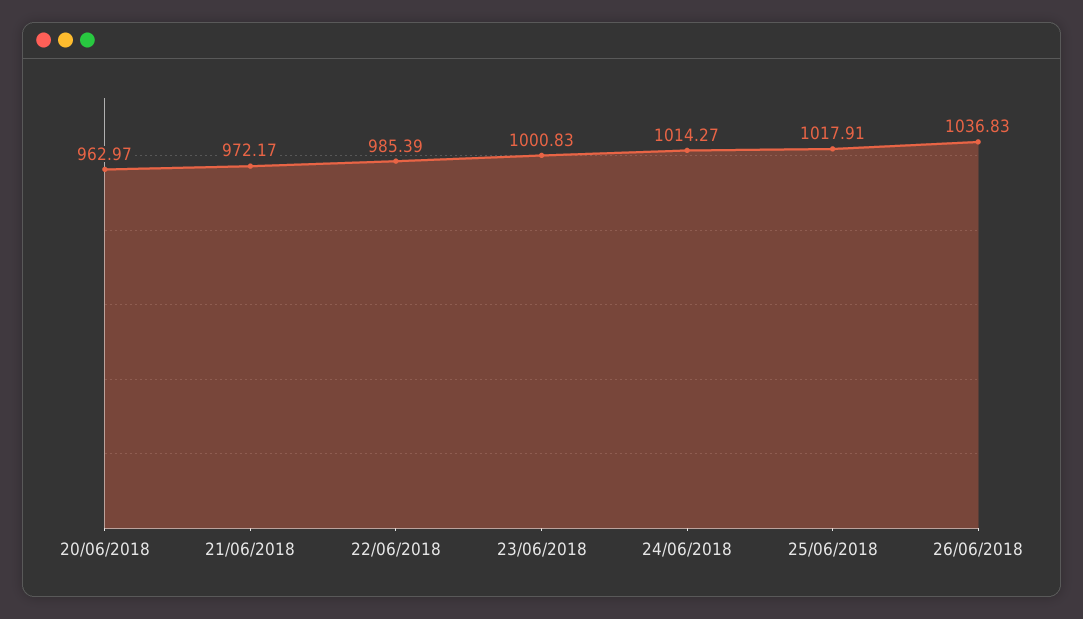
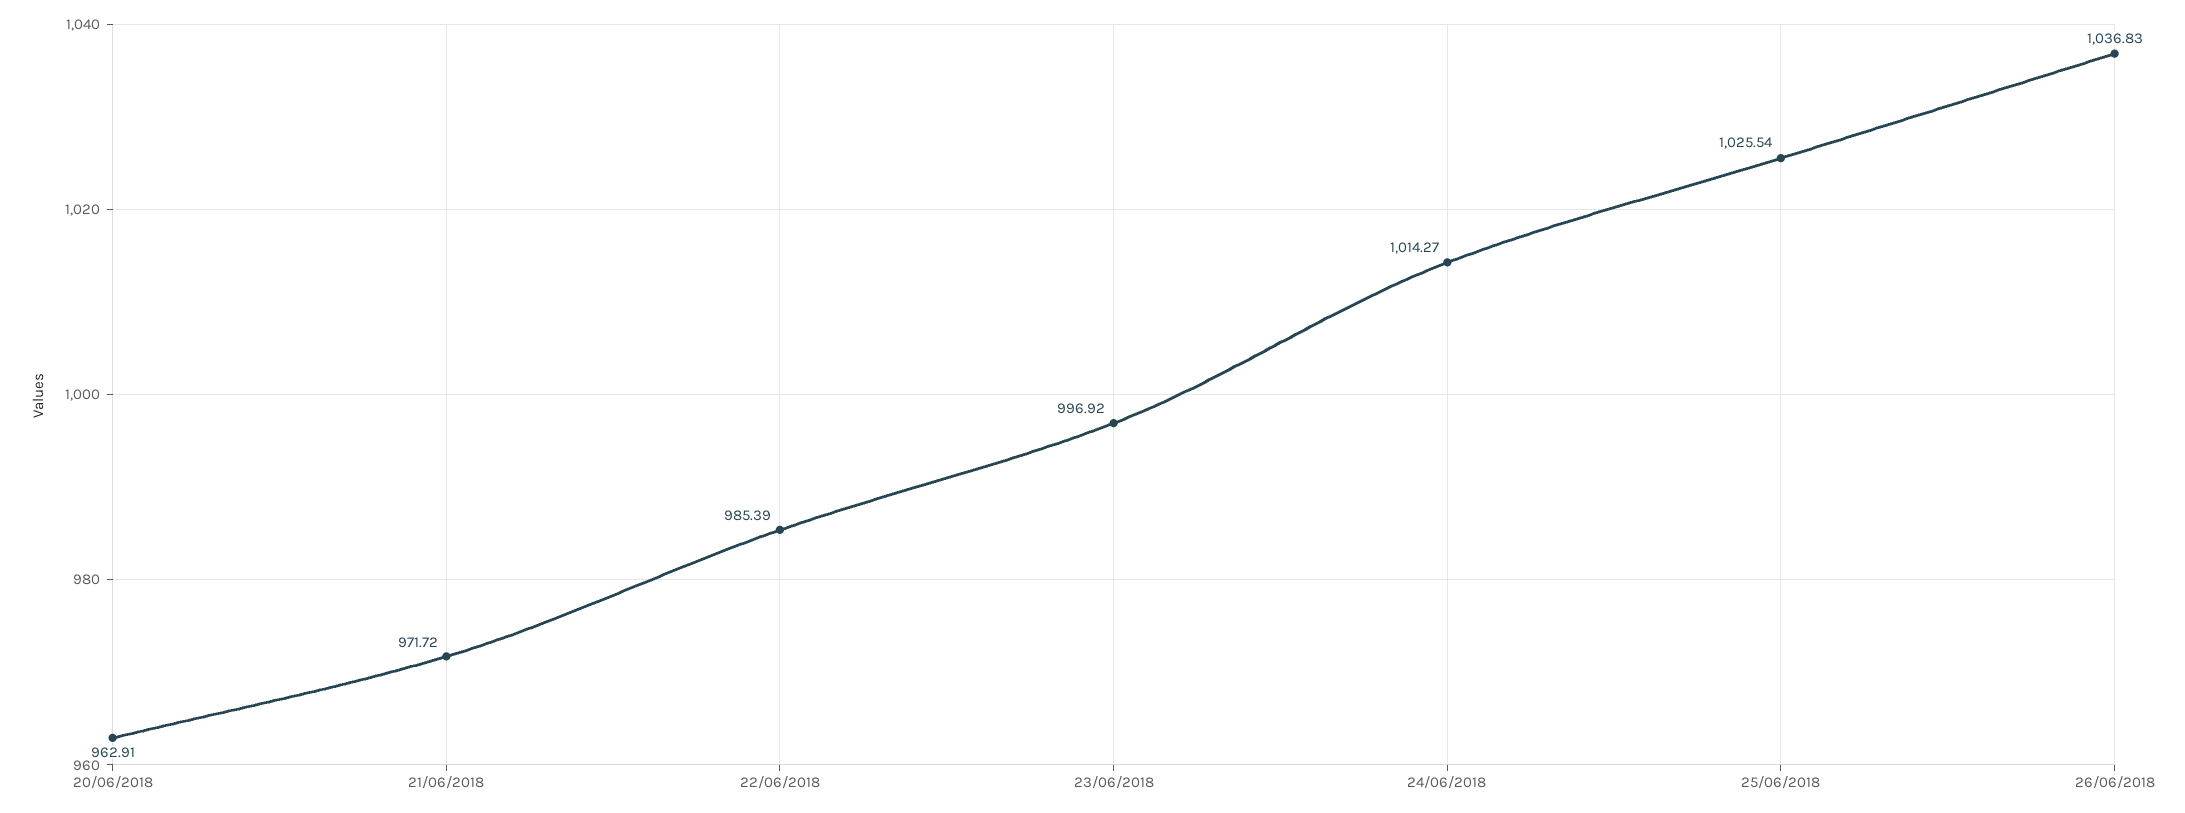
  {
-   "20/06/2018": 962.97,
+   "20/06/2018": 962.91,
-   "21/06/2018": 972.17,
+   "21/06/2018": 971.72,
    "22/06/2018": 985.39,
-   "23/06/2018": 1000.83,
+   "23/06/2018": 996.92,
    "24/06/2018": 1014.27,
-   "25/06/2018": 1017.91,
+   "25/06/2018": 1025.54,
    "26/06/2018": 1036.83
  }

